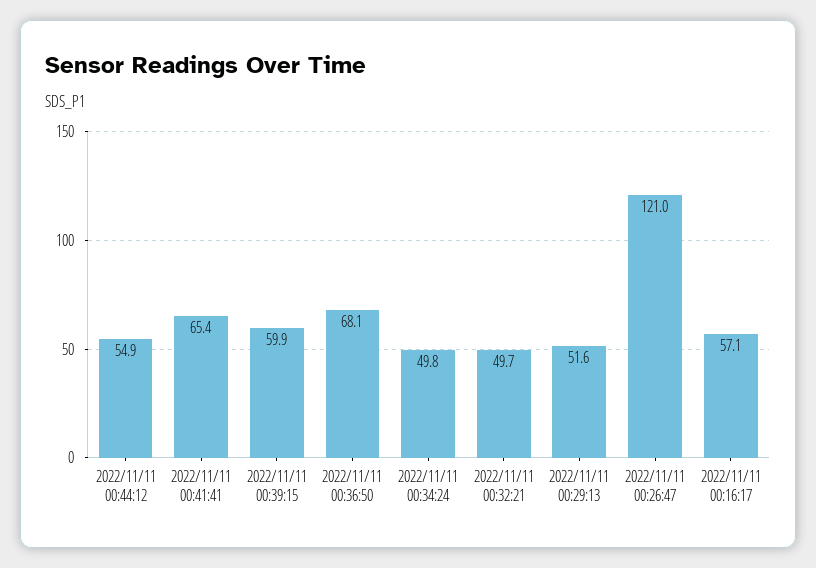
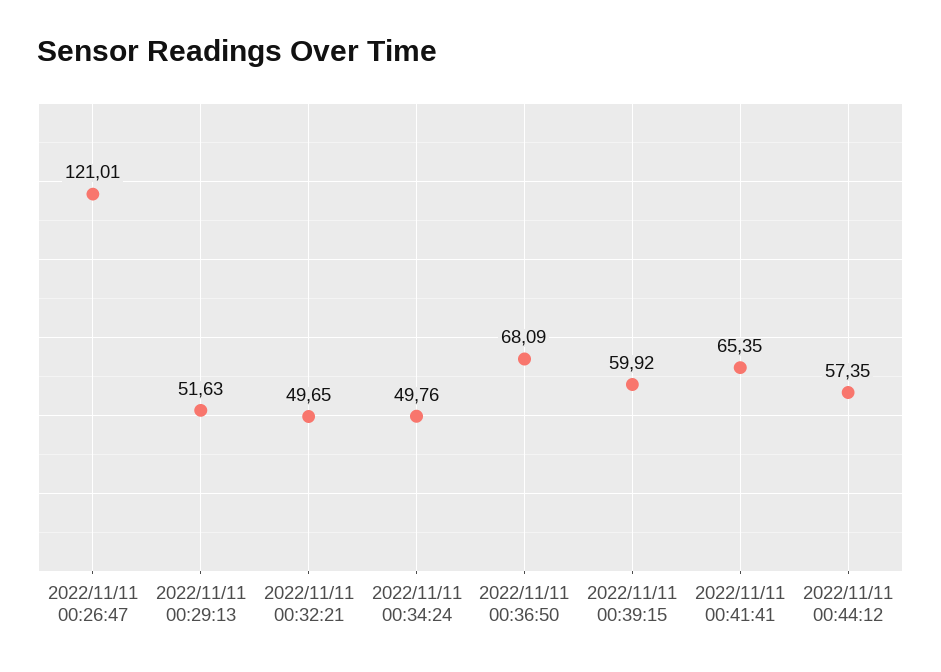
  {
-   "2022/11/11 00:44:12": 54.9,
+   "2022/11/11 00:44:12": 57.35,
    "2022/11/11 00:41:41": 65.35,
    "2022/11/11 00:39:15": 59.92,
    "2022/11/11 00:36:50": 68.09,
    "2022/11/11 00:34:24": 49.76,
    "2022/11/11 00:32:21": 49.65,
    "2022/11/11 00:29:13": 51.63,
-   "2022/11/11 00:26:47": 121.01,
+   "2022/11/11 00:26:47": 121.01
-   "2022/11/11 00:16:17": 57.1
  }

